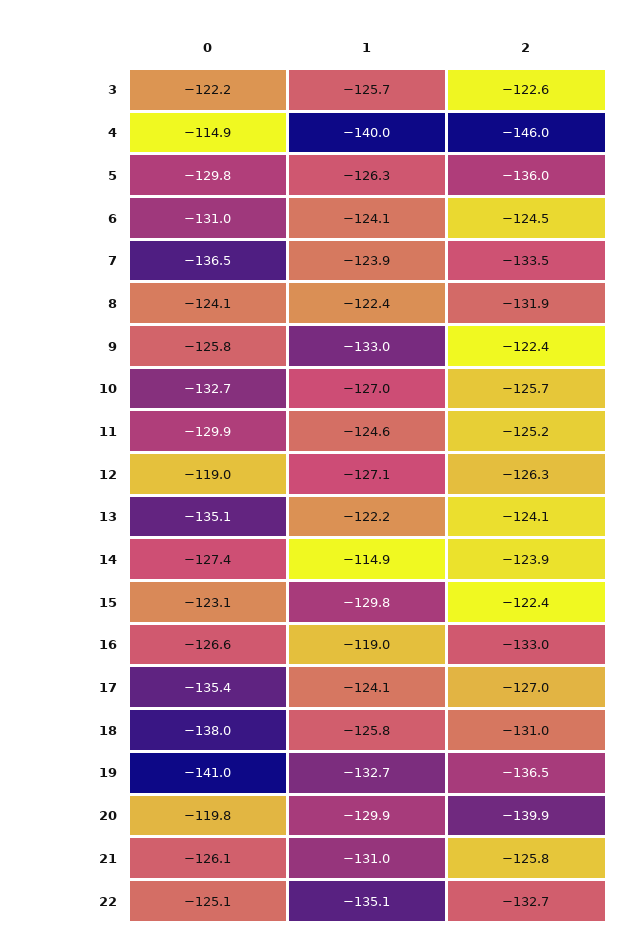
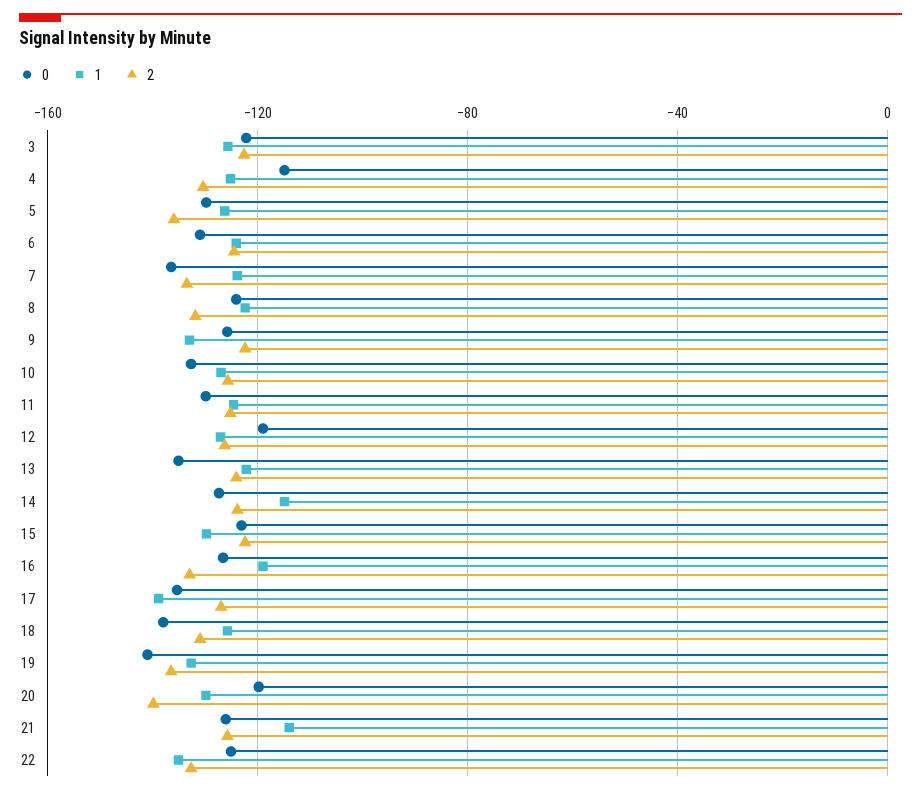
  {
    "0": {
      "3": -122.2,
      "4": -114.9,
      "5": -129.8,
      "6": -131,
      "7": -136.5,
      "8": -124.1,
      "9": -125.8,
      "10": -132.7,
      "11": -129.9,
      "12": -119,
      "13": -135.1,
      "14": -127.4,
      "15": -123.1,
      "16": -126.6,
      "17": -135.4,
      "18": -138,
      "19": -141,
      "20": -119.8,
      "21": -126.1,
      "22": -125.1
    },
    "1": {
      "3": -125.7,
-     "4": -140,
+     "4": -125,
      "5": -126.3,
      "6": -124.1,
      "7": -123.9,
      "8": -122.4,
      "9": -133,
      "10": -127,
      "11": -124.6,
      "12": -127.1,
      "13": -122.2,
      "14": -114.9,
      "15": -129.8,
      "16": -119,
-     "17": -124.1,
+     "17": -140,
      "18": -125.8,
      "19": -132.7,
      "20": -129.9,
-     "21": -131,
+     "21": -115,
      "22": -135.1
    },
    "2": {
      "3": -122.6,
-     "4": -146,
+     "4": -130,
      "5": -136,
      "6": -124.5,
      "7": -133.5,
      "8": -131.9,
      "9": -122.4,
      "10": -125.7,
      "11": -125.2,
      "12": -126.3,
      "13": -124.1,
      "14": -123.9,
      "15": -122.4,
      "16": -133,
      "17": -127,
      "18": -131,
      "19": -136.5,
      "20": -139.9,
      "21": -125.8,
      "22": -132.7
    }
  }

